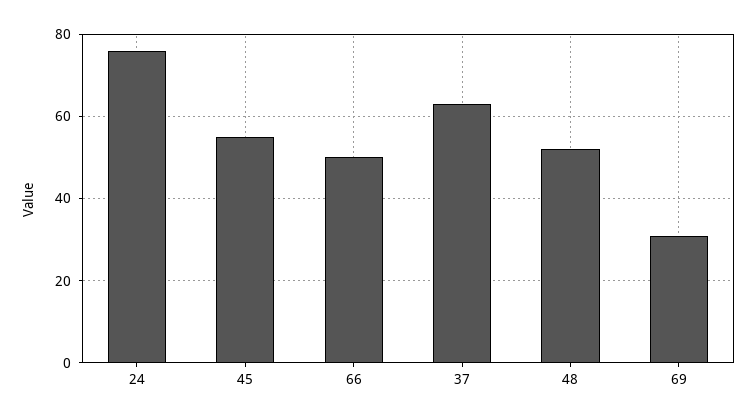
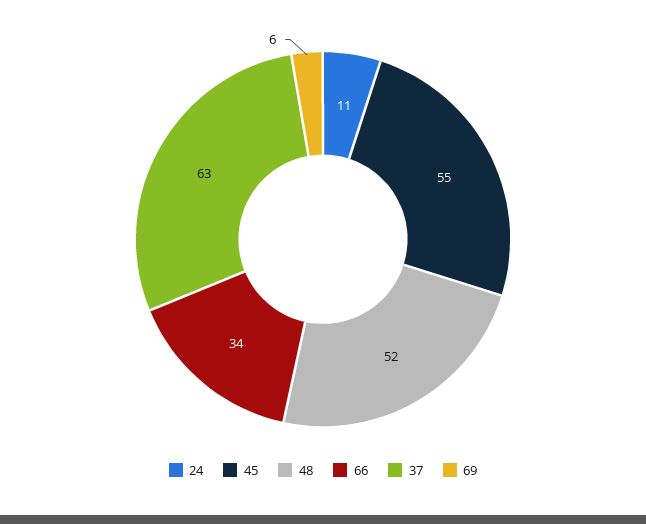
  {
-   "24": 75,
+   "24": 11,
    "45": 55,
-   "66": 50,
+   "66": 34,
    "37": 63,
    "48": 52,
-   "69": 30
+   "69": 6
  }

